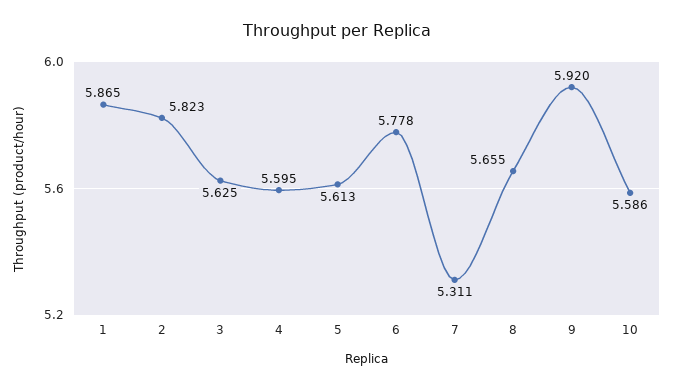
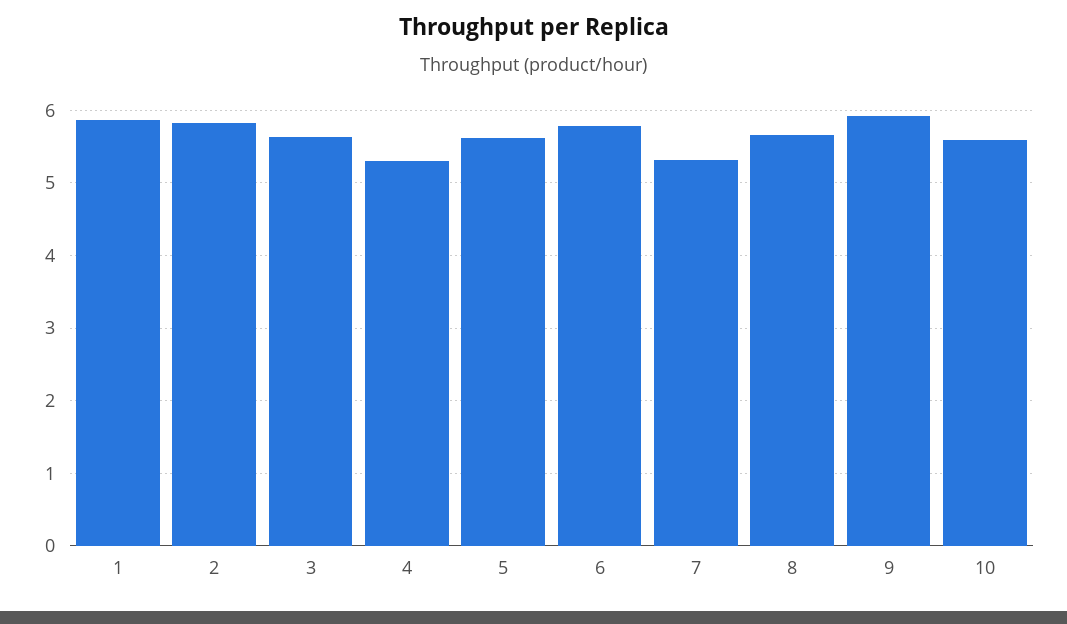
  {
    "1": 5.865,
    "2": 5.823,
    "3": 5.625,
-   "4": 5.595,
+   "4": 5.3,
    "5": 5.613,
    "6": 5.778,
    "7": 5.311,
    "8": 5.655,
    "9": 5.92,
    "10": 5.586
  }

